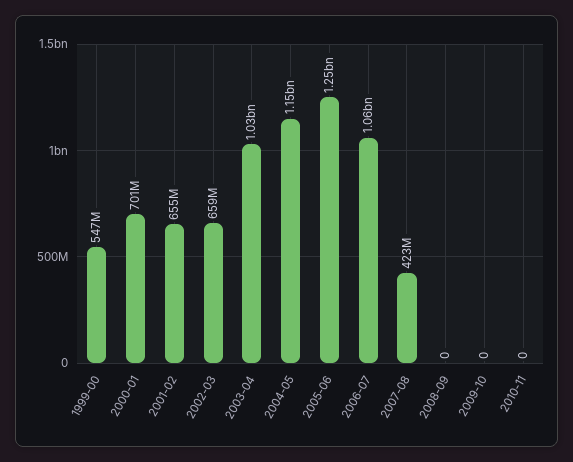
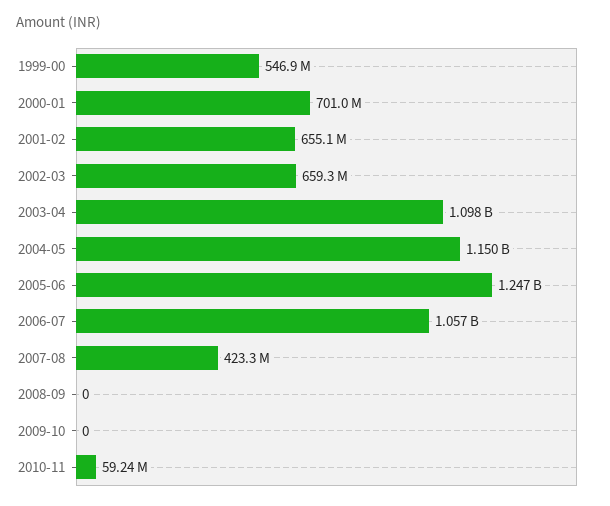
  {
    "1999-00": 546900000,
    "2000-01": 701000000,
    "2001-02": 655100000,
    "2002-03": 659300000,
-   "2003-04": 1030000000,
+   "2003-04": 1098000000,
    "2004-05": 1150000000,
    "2005-06": 1247000000,
    "2006-07": 1057000000,
    "2007-08": 423300000,
    "2008-09": 0,
    "2009-10": 0,
-   "2010-11": 0
+   "2010-11": 59240000
  }

